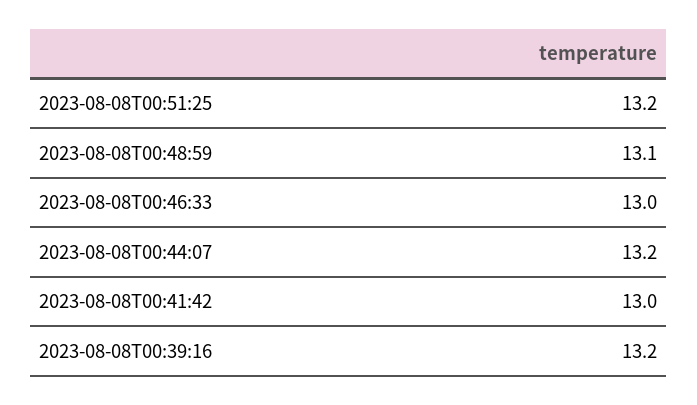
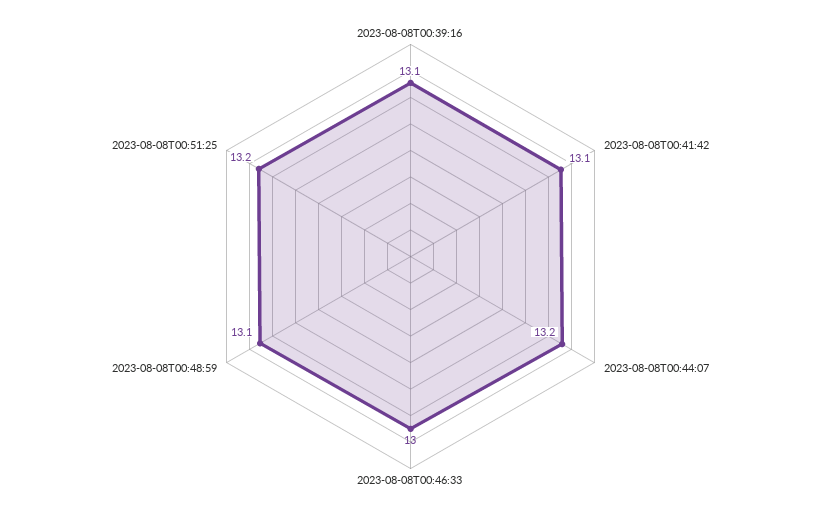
  {
    "2023-08-08T00:51:25": 13.2,
    "2023-08-08T00:48:59": 13.1,
    "2023-08-08T00:46:33": 13,
    "2023-08-08T00:44:07": 13.2,
-   "2023-08-08T00:41:42": 13,
+   "2023-08-08T00:41:42": 13.1,
-   "2023-08-08T00:39:16": 13.2
+   "2023-08-08T00:39:16": 13.1
  }

